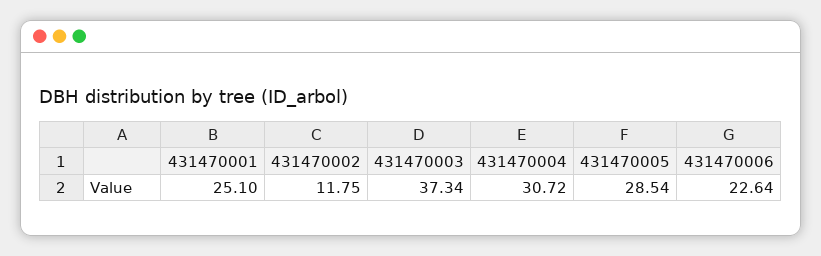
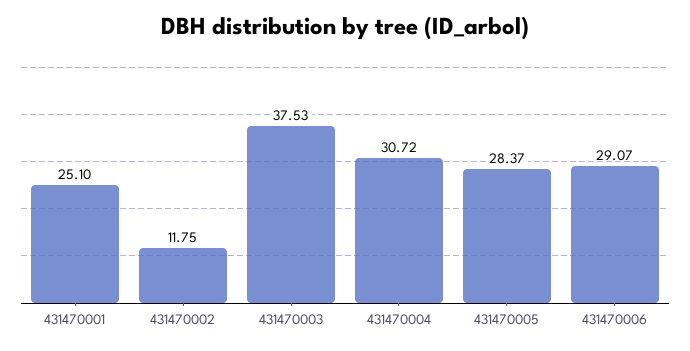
  {
    "431470001": 25.1,
    "431470002": 11.75,
-   "431470003": 37.34,
+   "431470003": 37.53,
    "431470004": 30.72,
-   "431470005": 28.54,
+   "431470005": 28.37,
-   "431470006": 22.64
+   "431470006": 29.07
  }

